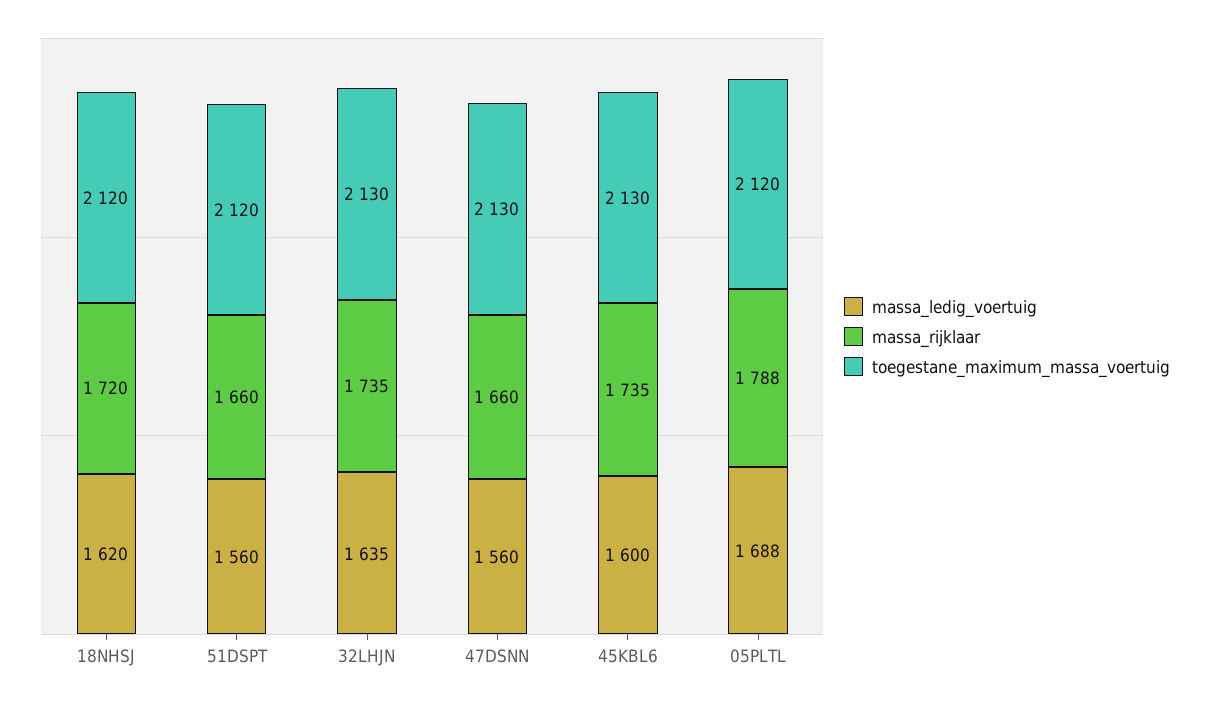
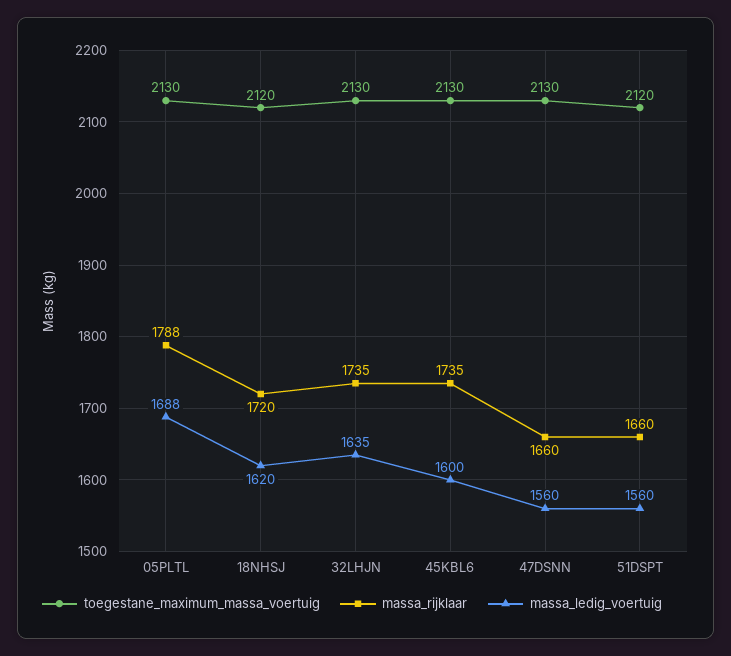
  {
    "massa_ledig_voertuig": {
      "18NHSJ": 1620,
      "51DSPT": 1560,
      "32LHJN": 1635,
      "47DSNN": 1560,
      "45KBL6": 1600,
      "05PLTL": 1688
    },
    "massa_rijklaar": {
      "18NHSJ": 1720,
      "51DSPT": 1660,
      "32LHJN": 1735,
      "47DSNN": 1660,
      "45KBL6": 1735,
      "05PLTL": 1788
    },
    "toegestane_maximum_massa_voertuig": {
      "18NHSJ": 2120,
      "51DSPT": 2120,
      "32LHJN": 2130,
      "47DSNN": 2130,
      "45KBL6": 2130,
-     "05PLTL": 2120
+     "05PLTL": 2130
    }
  }

